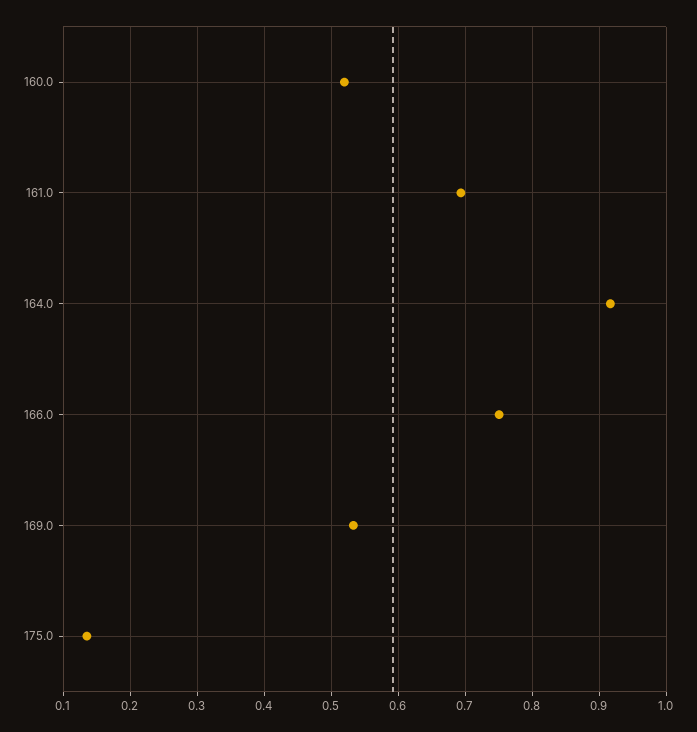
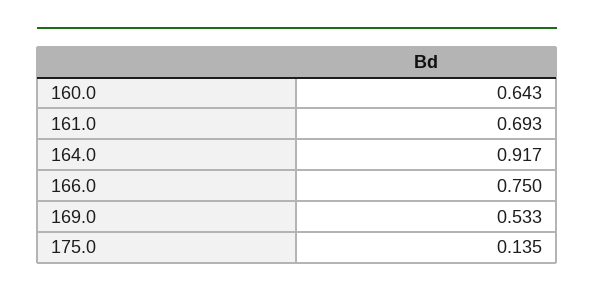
  {
-   "160.0": 0.52,
+   "160.0": 0.643,
    "161.0": 0.693,
    "164.0": 0.917,
    "166.0": 0.75,
    "169.0": 0.533,
    "175.0": 0.135
  }

